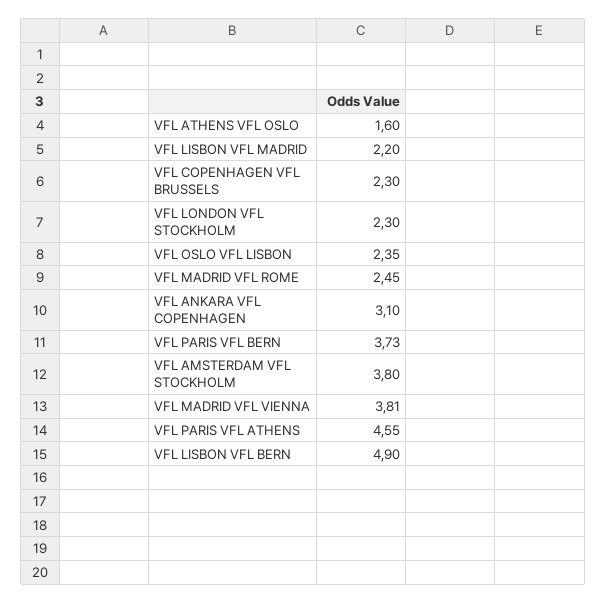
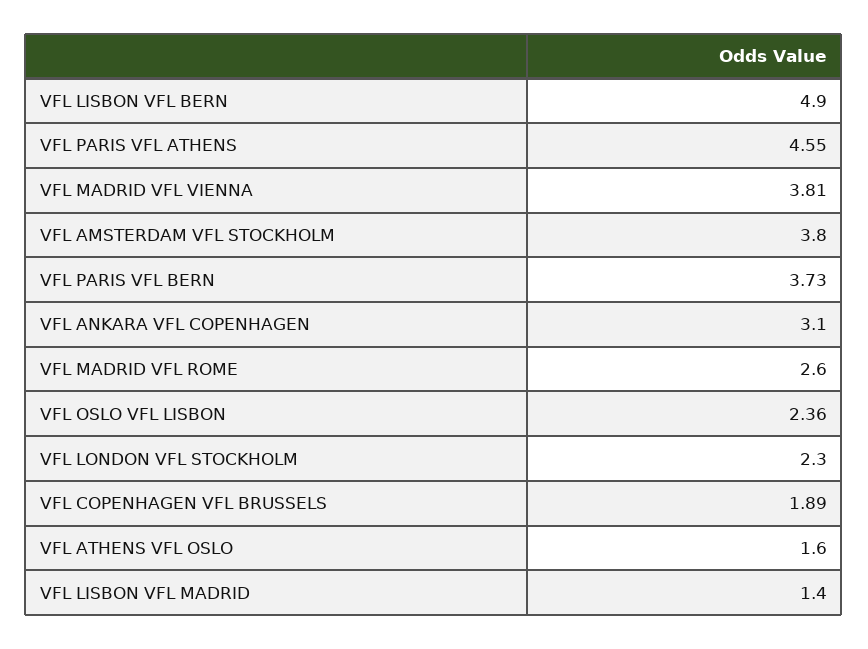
  {
    "VFL ATHENS VFL OSLO": 1.6,
-   "VFL LISBON VFL MADRID": 2.2,
+   "VFL LISBON VFL MADRID": 1.4,
-   "VFL COPENHAGEN VFL BRUSSELS": 2.3,
+   "VFL COPENHAGEN VFL BRUSSELS": 1.89,
    "VFL LONDON VFL STOCKHOLM": 2.3,
-   "VFL OSLO VFL LISBON": 2.35,
+   "VFL OSLO VFL LISBON": 2.36,
-   "VFL MADRID VFL ROME": 2.45,
+   "VFL MADRID VFL ROME": 2.6,
    "VFL ANKARA VFL COPENHAGEN": 3.1,
    "VFL PARIS VFL BERN": 3.73,
    "VFL AMSTERDAM VFL STOCKHOLM": 3.8,
    "VFL MADRID VFL VIENNA": 3.81,
    "VFL PARIS VFL ATHENS": 4.55,
    "VFL LISBON VFL BERN": 4.9
  }

